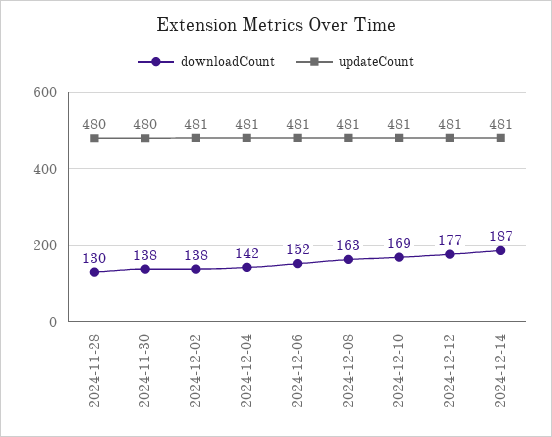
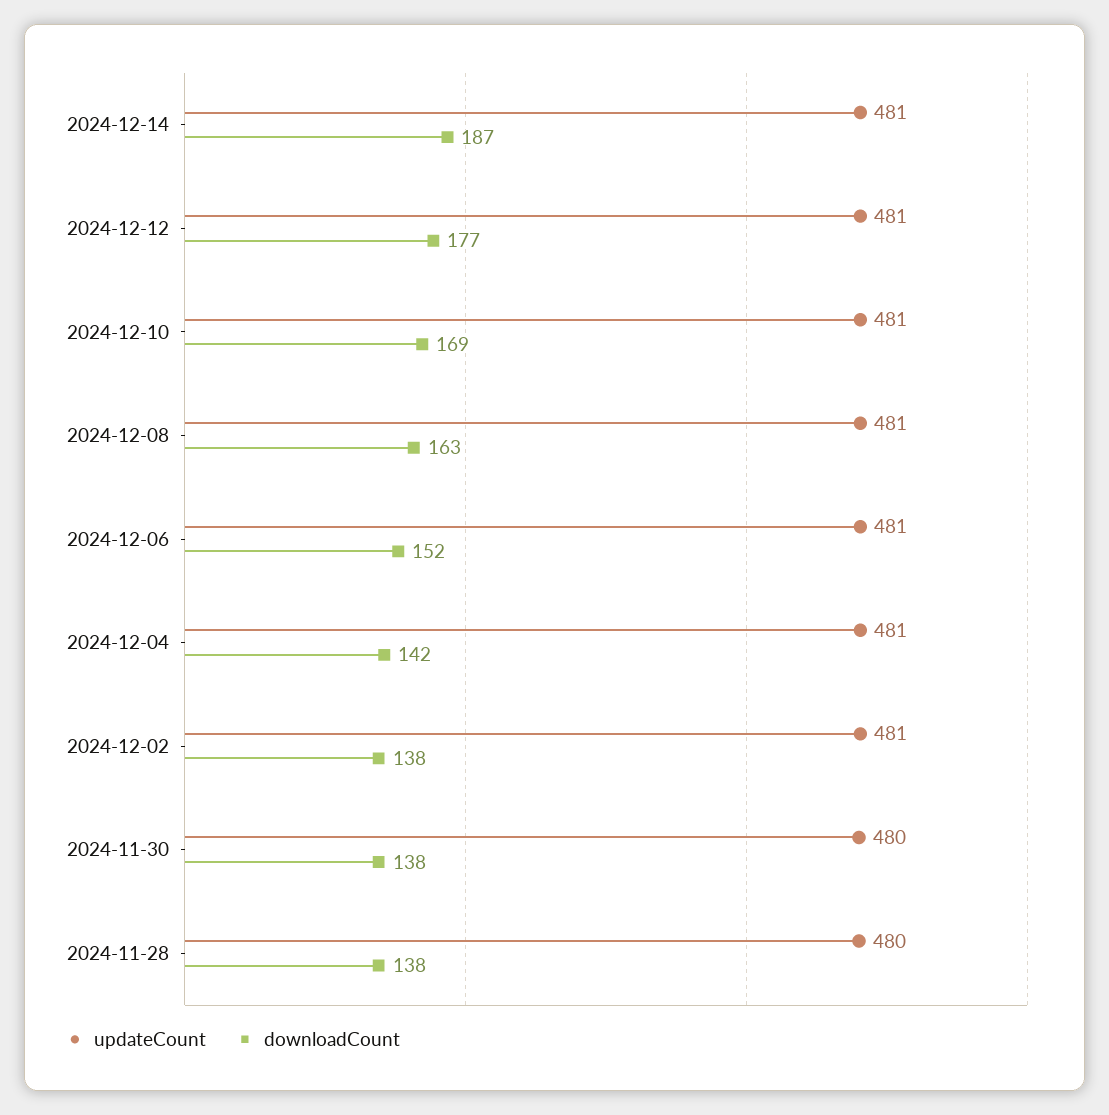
  {
    "downloadCount": {
-     "2024-11-28": 130,
+     "2024-11-28": 138,
      "2024-11-30": 138,
      "2024-12-02": 138,
      "2024-12-04": 142,
      "2024-12-06": 152,
      "2024-12-08": 163,
      "2024-12-10": 169,
      "2024-12-12": 177,
      "2024-12-14": 187
    },
    "updateCount": {
      "2024-11-28": 480,
      "2024-11-30": 480,
      "2024-12-02": 481,
      "2024-12-04": 481,
      "2024-12-06": 481,
      "2024-12-08": 481,
      "2024-12-10": 481,
      "2024-12-12": 481,
      "2024-12-14": 481
    }
  }

